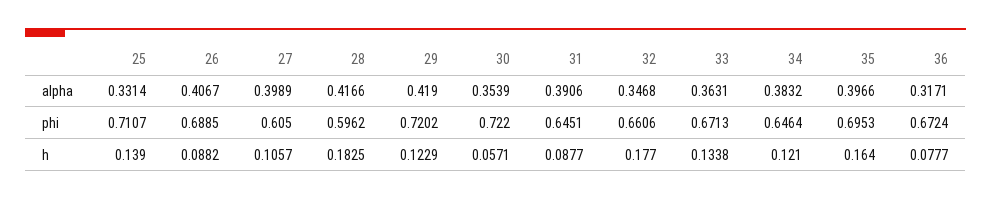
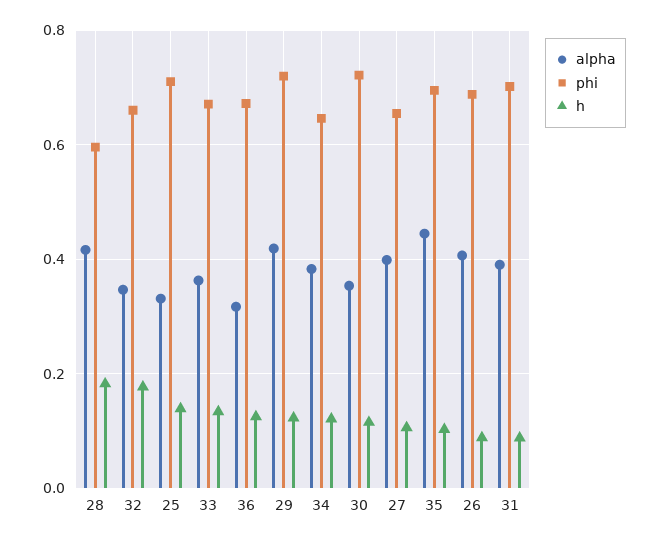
  {
    "alpha": {
      "25": 0.3314,
      "26": 0.4067,
      "27": 0.3989,
      "28": 0.4166,
      "29": 0.419,
      "30": 0.3539,
      "31": 0.3906,
      "32": 0.3468,
      "33": 0.3631,
      "34": 0.3832,
-     "35": 0.3966,
+     "35": 0.44,
      "36": 0.3171
    },
    "phi": {
      "25": 0.7107,
      "26": 0.6885,
-     "27": 0.605,
+     "27": 0.66,
      "28": 0.5962,
      "29": 0.7202,
      "30": 0.722,
-     "31": 0.6451,
+     "31": 0.7,
      "32": 0.6606,
      "33": 0.6713,
      "34": 0.6464,
      "35": 0.6953,
      "36": 0.6724
    },
    "h": {
      "25": 0.139,
      "26": 0.0882,
      "27": 0.1057,
      "28": 0.1825,
      "29": 0.1229,
-     "30": 0.0571,
+     "30": 0.12,
      "31": 0.0877,
      "32": 0.177,
      "33": 0.1338,
      "34": 0.121,
-     "35": 0.164,
+     "35": 0.1,
-     "36": 0.0777
+     "36": 0.12
    }
  }

